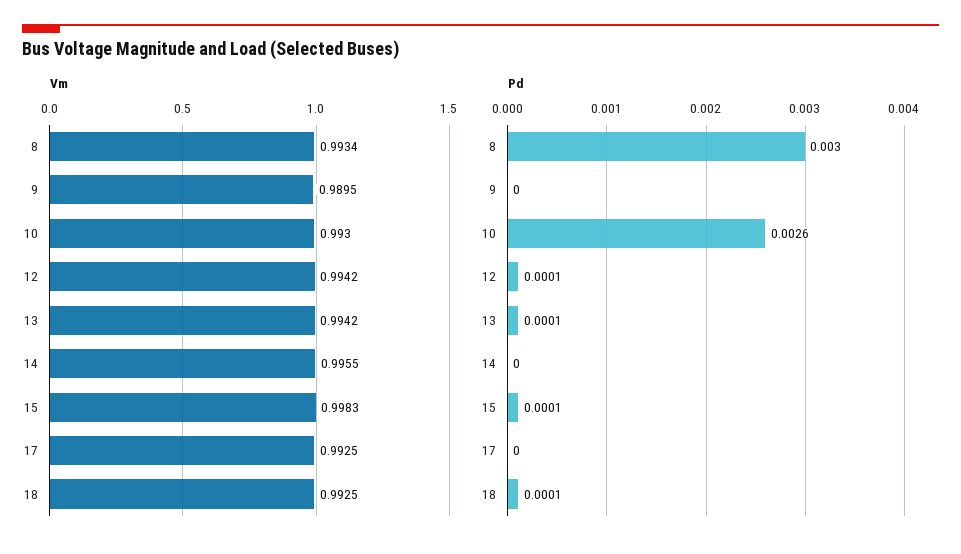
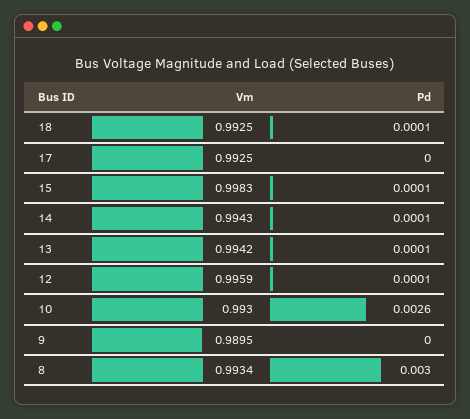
  {
    "Vm": {
      "8": 0.9934,
      "9": 0.9895,
      "10": 0.993,
-     "12": 0.9942,
+     "12": 0.9959,
      "13": 0.9942,
-     "14": 0.9955,
+     "14": 0.9943,
      "15": 0.9983,
      "17": 0.9925,
      "18": 0.9925
    },
    "Pd": {
      "8": 0.003,
      "9": 0,
      "10": 0.0026,
      "12": 0.0001,
      "13": 0.0001,
-     "14": 0,
+     "14": 0.0001,
      "15": 0.0001,
      "17": 0,
      "18": 0.0001
    }
  }

